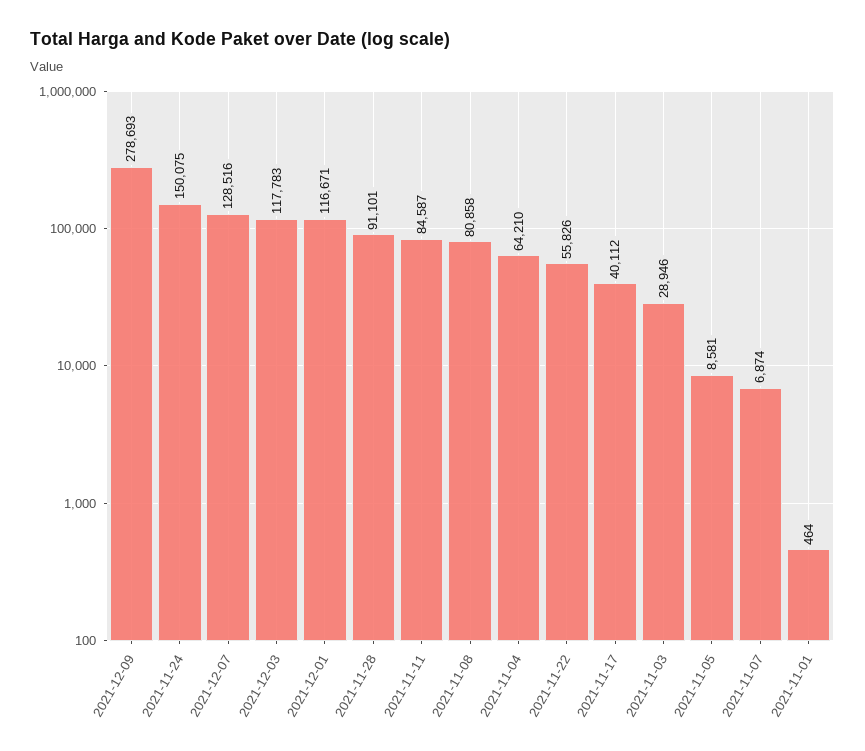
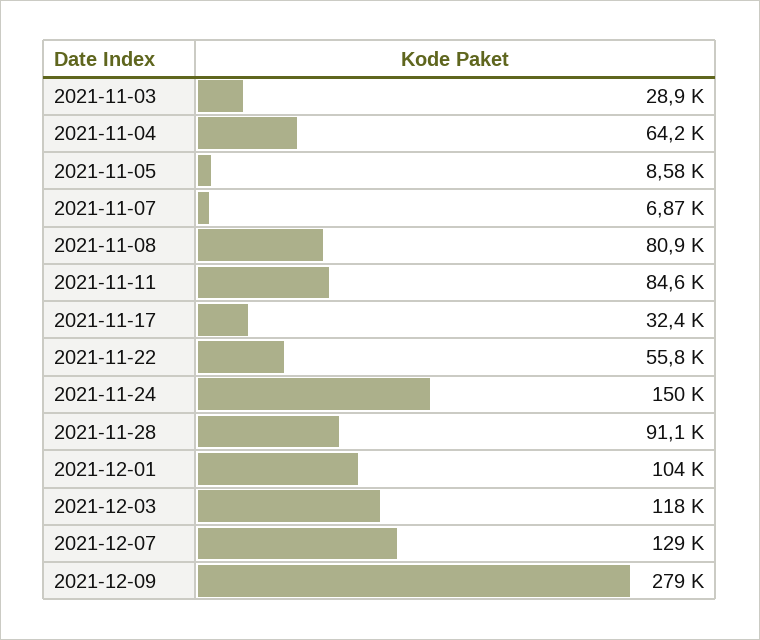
  {
    "2021-12-09": 278693,
    "2021-11-24": 150075,
    "2021-12-07": 128516,
    "2021-12-03": 117783,
-   "2021-12-01": 116671,
+   "2021-12-01": 104000,
    "2021-11-28": 91101,
    "2021-11-11": 84587,
    "2021-11-08": 80858,
    "2021-11-04": 64210,
    "2021-11-22": 55826,
-   "2021-11-17": 40112,
+   "2021-11-17": 32400,
    "2021-11-03": 28946,
    "2021-11-05": 8581,
-   "2021-11-07": 6874,
+   "2021-11-07": 6874
-   "2021-11-01": 464
  }

